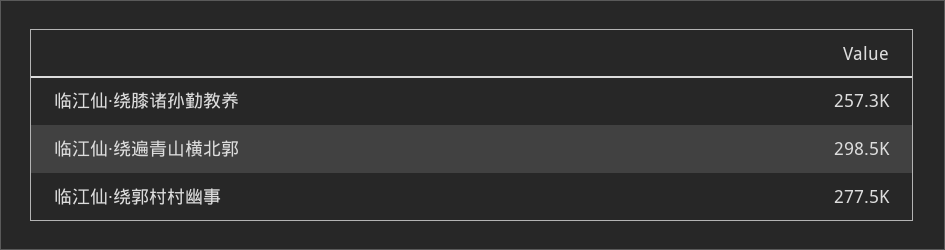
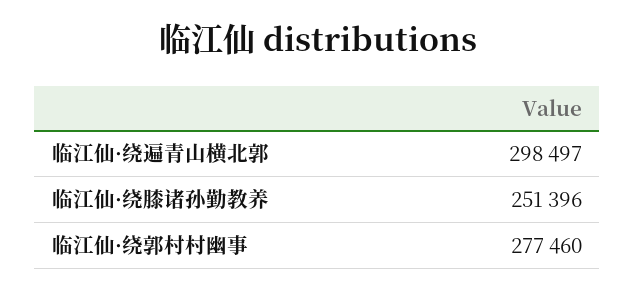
  {
-   "临江仙·绕膝诸孙勤教养": 257300,
+   "临江仙·绕膝诸孙勤教养": 251396,
    "临江仙·绕遍青山横北郭": 298497,
    "临江仙·绕郭村村幽事": 277460
  }

